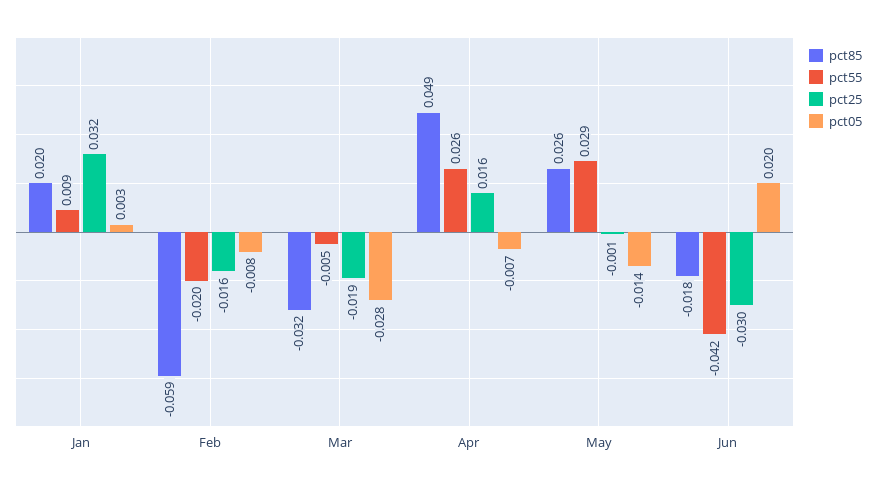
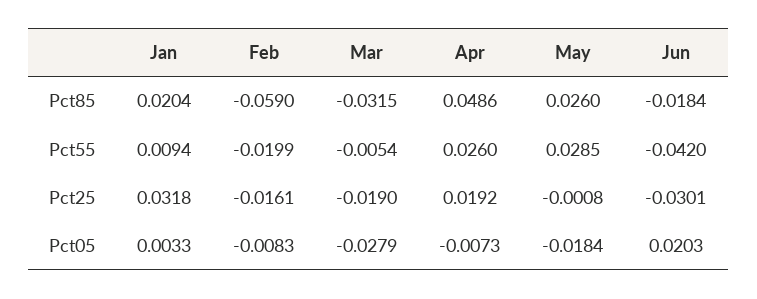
  {
    "pct85": {
      "Jan": 0.0204,
      "Feb": -0.059,
      "Mar": -0.0315,
      "Apr": 0.0486,
      "May": 0.026,
      "Jun": -0.0184
    },
    "pct55": {
      "Jan": 0.0094,
      "Feb": -0.0199,
      "Mar": -0.0054,
      "Apr": 0.026,
      "May": 0.0285,
      "Jun": -0.042
    },
    "pct25": {
      "Jan": 0.0318,
      "Feb": -0.0161,
      "Mar": -0.019,
-     "Apr": 0.016,
+     "Apr": 0.0192,
      "May": -0.0008,
      "Jun": -0.0301
    },
    "pct05": {
      "Jan": 0.0033,
      "Feb": -0.0083,
      "Mar": -0.0279,
      "Apr": -0.0073,
-     "May": -0.014,
+     "May": -0.0184,
      "Jun": 0.0203
    }
  }

